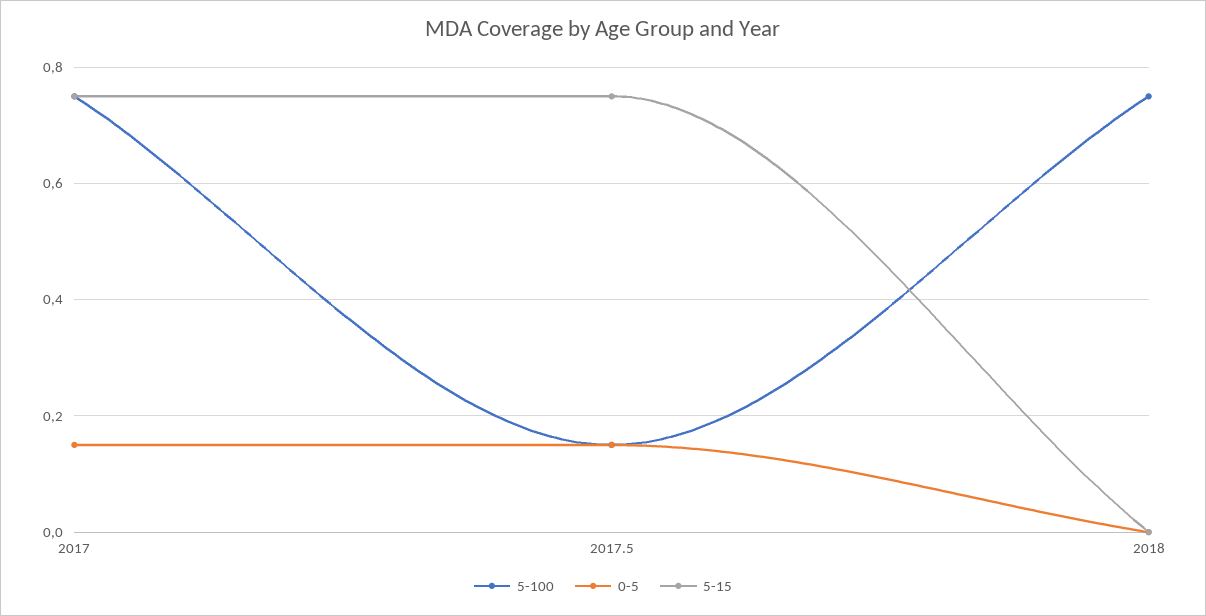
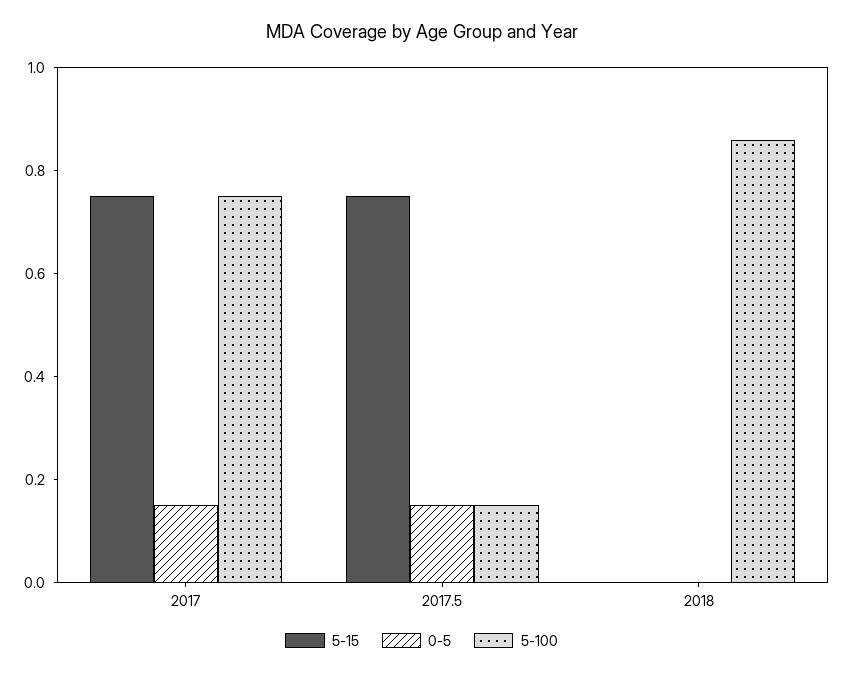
  {
    "5-100": {
      "2017": 0.75,
      "2017.5": 0.15,
-     "2018": 0.75
+     "2018": 0.85
    },
    "0-5": {
      "2017": 0.15,
      "2017.5": 0.15,
      "2018": 0
    },
    "5-15": {
      "2017": 0.75,
      "2017.5": 0.75,
      "2018": 0
    }
  }

